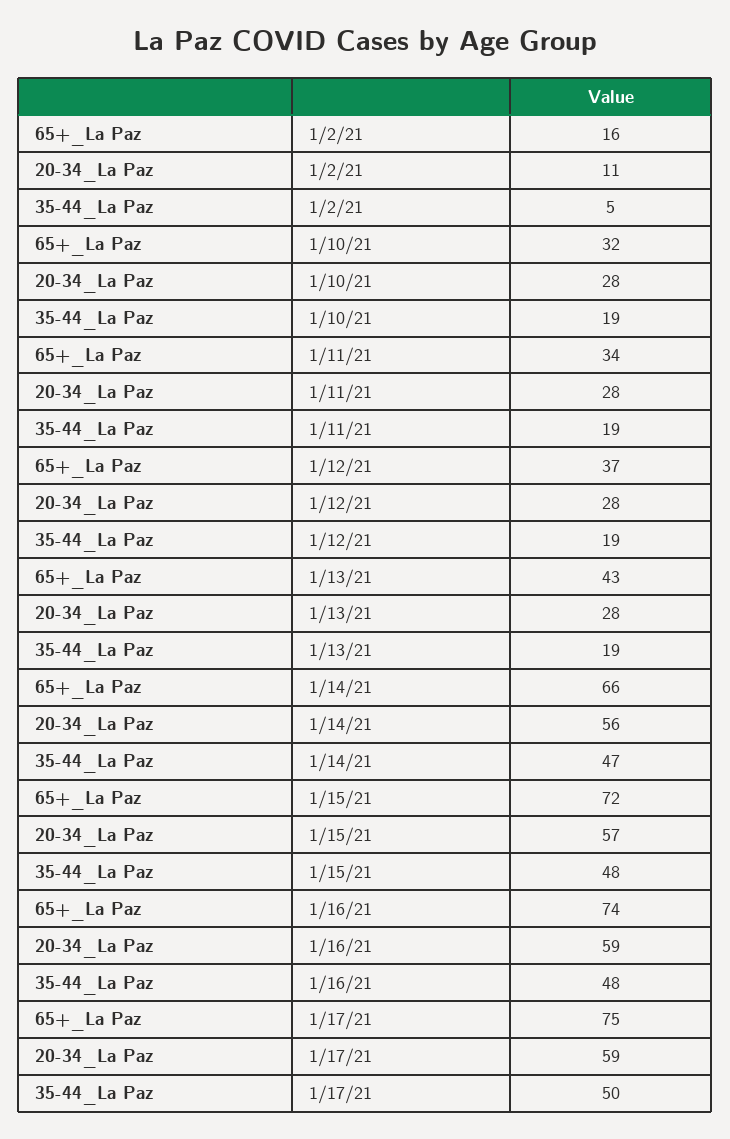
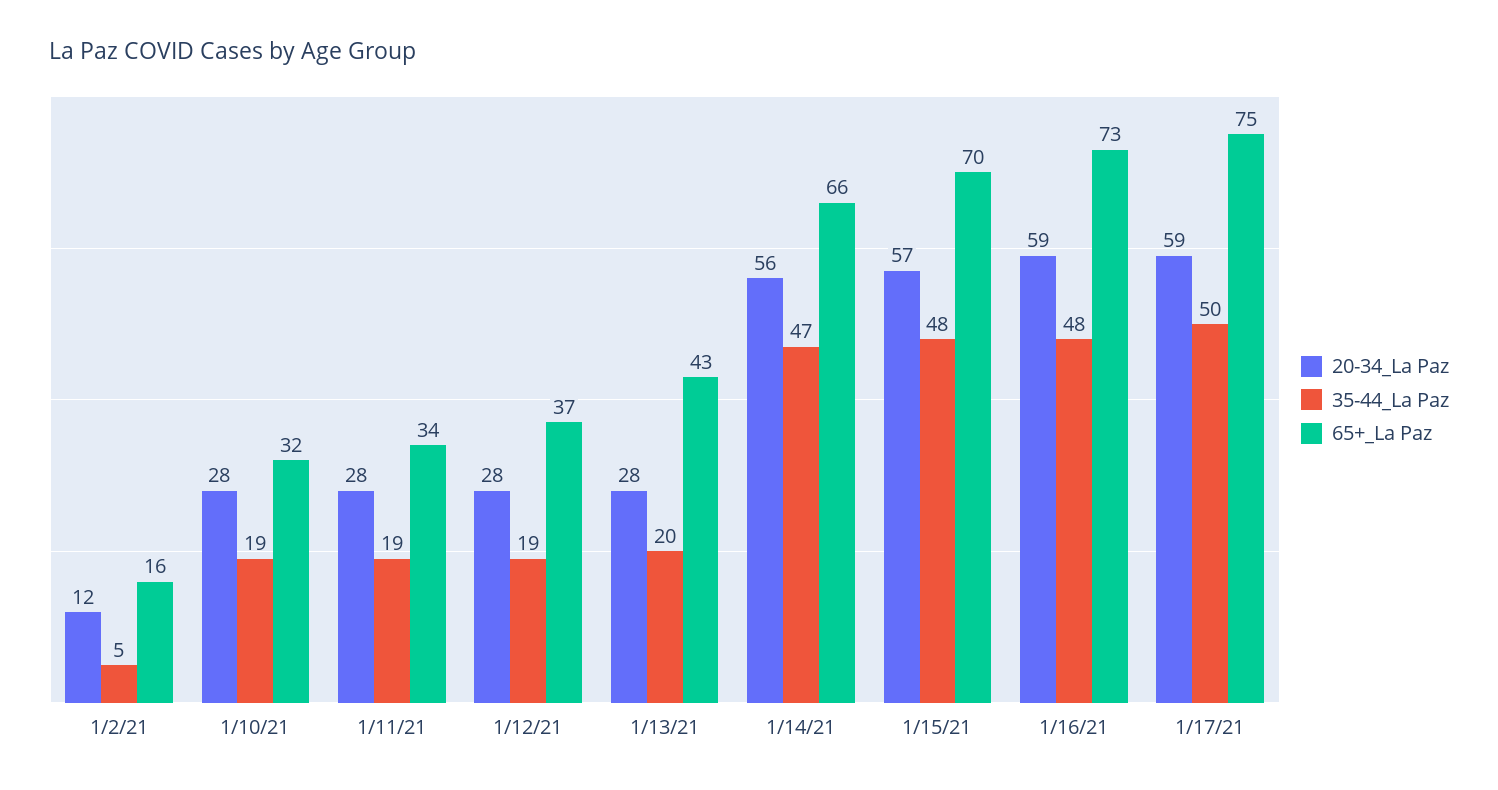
  {
    "65+_La Paz": {
      "1/2/21": 16,
      "1/10/21": 32,
      "1/11/21": 34,
      "1/12/21": 37,
      "1/13/21": 43,
      "1/14/21": 66,
-     "1/15/21": 72,
+     "1/15/21": 70,
-     "1/16/21": 74,
+     "1/16/21": 73,
      "1/17/21": 75
    },
    "20-34_La Paz": {
-     "1/2/21": 11,
+     "1/2/21": 12,
      "1/10/21": 28,
      "1/11/21": 28,
      "1/12/21": 28,
      "1/13/21": 28,
      "1/14/21": 56,
      "1/15/21": 57,
      "1/16/21": 59,
      "1/17/21": 59
    },
    "35-44_La Paz": {
      "1/2/21": 5,
      "1/10/21": 19,
      "1/11/21": 19,
      "1/12/21": 19,
-     "1/13/21": 19,
+     "1/13/21": 20,
      "1/14/21": 47,
      "1/15/21": 48,
      "1/16/21": 48,
      "1/17/21": 50
    }
  }

